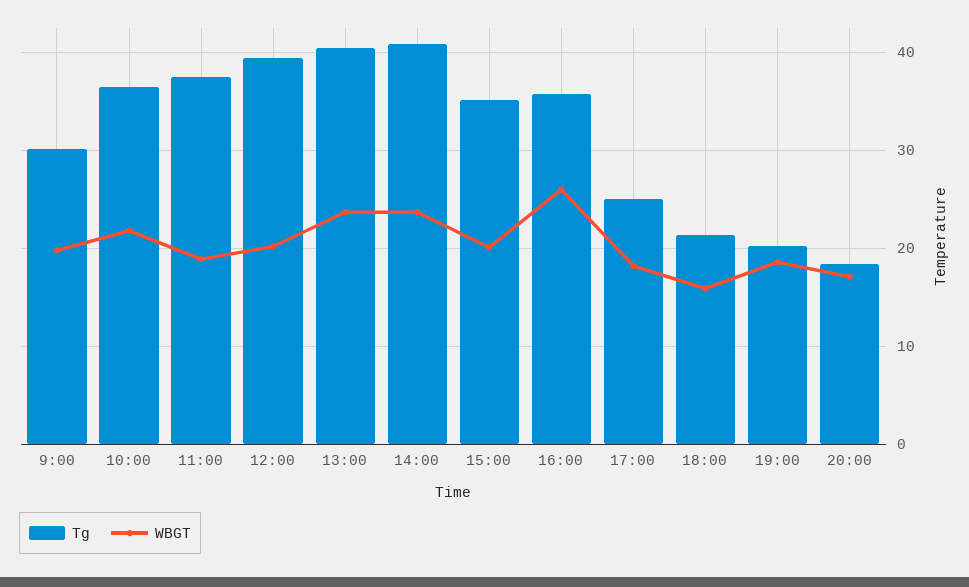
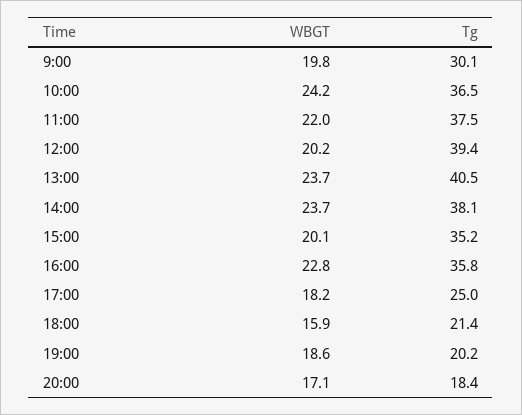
  {
    "Tg": {
      "9:00": 30.1,
      "10:00": 36.5,
      "11:00": 37.5,
      "12:00": 39.4,
      "13:00": 40.5,
-     "14:00": 41,
+     "14:00": 38.1,
      "15:00": 35.2,
      "16:00": 35.8,
      "17:00": 25,
      "18:00": 21.4,
      "19:00": 20.2,
      "20:00": 18.4
    },
    "WBGT": {
      "9:00": 19.8,
-     "10:00": 22,
+     "10:00": 24.2,
-     "11:00": 19,
+     "11:00": 22,
      "12:00": 20.2,
      "13:00": 23.7,
      "14:00": 23.7,
      "15:00": 20.1,
-     "16:00": 26,
+     "16:00": 22.8,
      "17:00": 18.2,
      "18:00": 15.9,
      "19:00": 18.6,
      "20:00": 17.1
    }
  }

